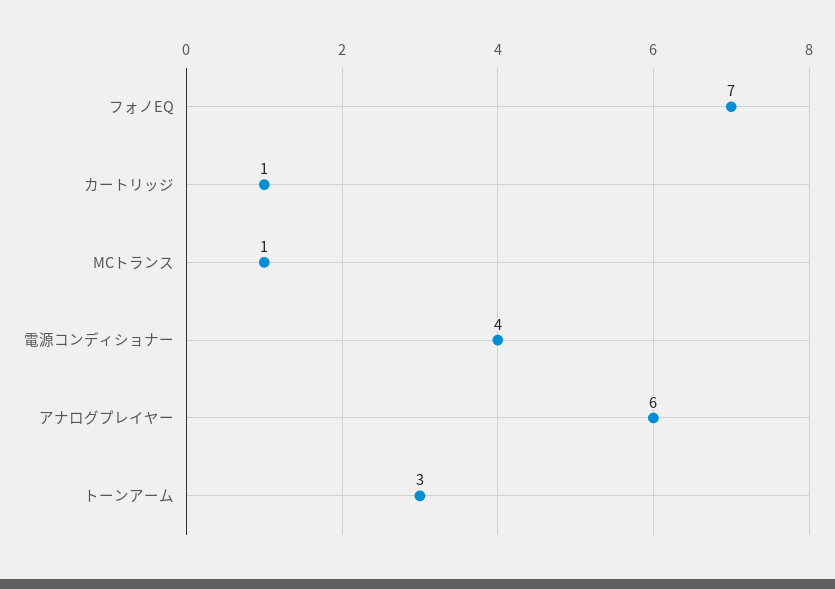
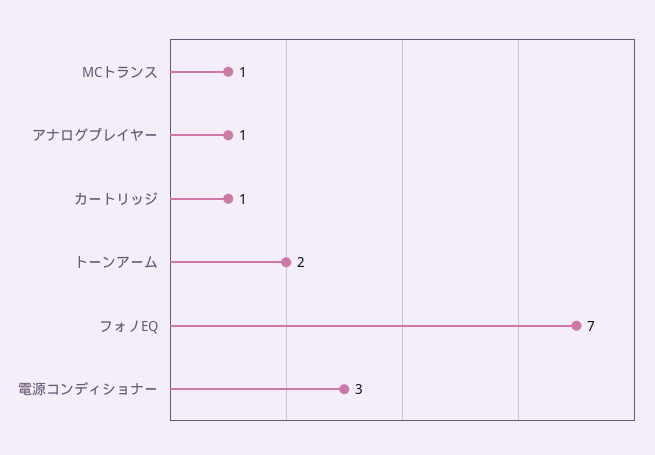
  {
    "フォノEQ": 7,
    "カートリッジ": 1,
    "MCトランス": 1,
-   "電源コンディショナー": 4,
+   "電源コンディショナー": 3,
-   "アナログプレイヤー": 6,
+   "アナログプレイヤー": 1,
-   "トーンアーム": 3
+   "トーンアーム": 2
  }

